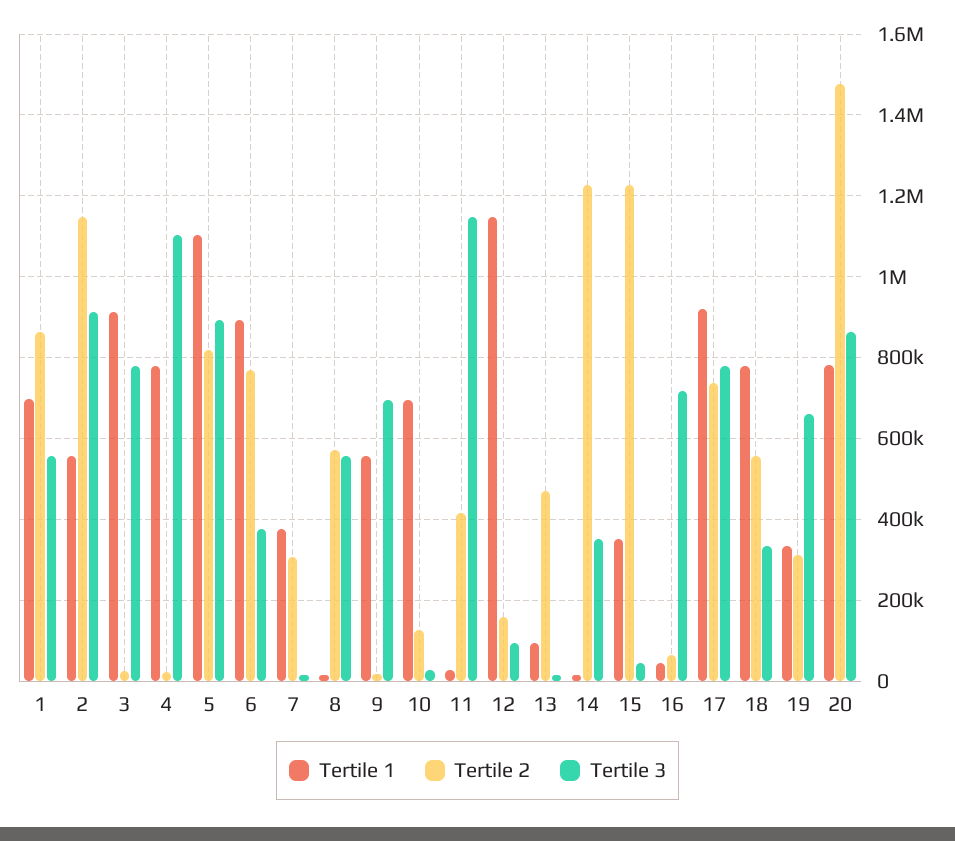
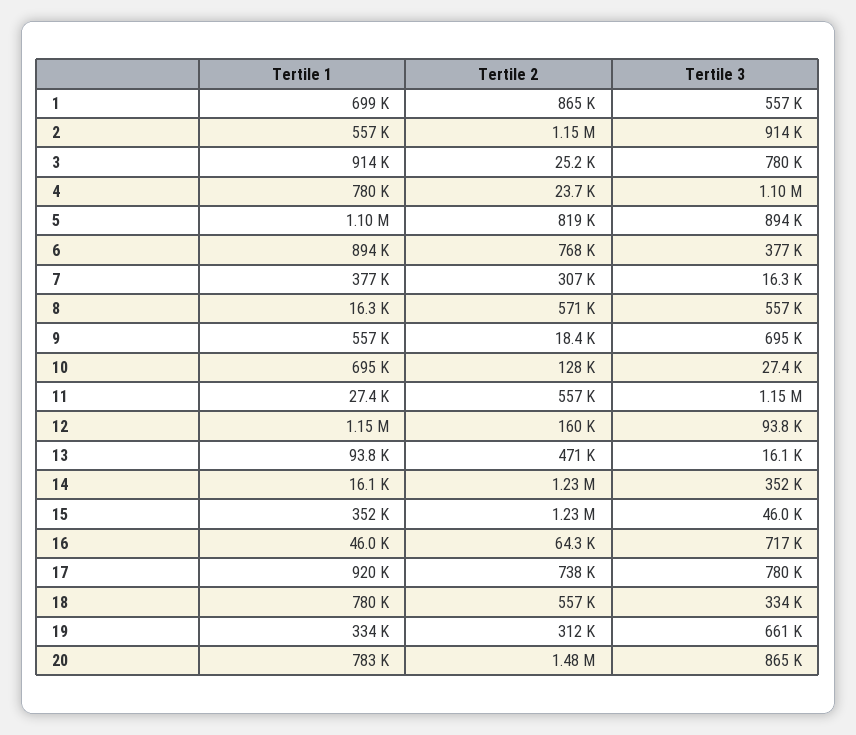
  {
    "Tertile 1": {
      "1": 699000,
      "2": 557000,
      "3": 914000,
      "4": 780000,
      "5": 1100000,
      "6": 894000,
      "7": 377000,
      "8": 16300,
      "9": 557000,
      "10": 695000,
      "11": 27400,
      "12": 1150000,
      "13": 93800,
      "14": 16100,
      "15": 352000,
      "16": 46000,
      "17": 920000,
      "18": 780000,
      "19": 334000,
      "20": 783000
    },
    "Tertile 2": {
      "1": 865000,
      "2": 1150000,
      "3": 25200,
      "4": 23700,
      "5": 819000,
      "6": 768000,
      "7": 307000,
      "8": 571000,
      "9": 18400,
      "10": 128000,
-     "11": 420000,
+     "11": 557000,
      "12": 160000,
      "13": 471000,
      "14": 1230000,
      "15": 1230000,
      "16": 64300,
      "17": 738000,
      "18": 557000,
      "19": 312000,
      "20": 1480000
    },
    "Tertile 3": {
      "1": 557000,
      "2": 914000,
      "3": 780000,
      "4": 1100000,
      "5": 894000,
      "6": 377000,
      "7": 16300,
      "8": 557000,
      "9": 695000,
      "10": 27400,
      "11": 1150000,
      "12": 93800,
      "13": 16100,
      "14": 352000,
      "15": 46000,
      "16": 717000,
      "17": 780000,
      "18": 334000,
      "19": 661000,
      "20": 865000
    }
  }

